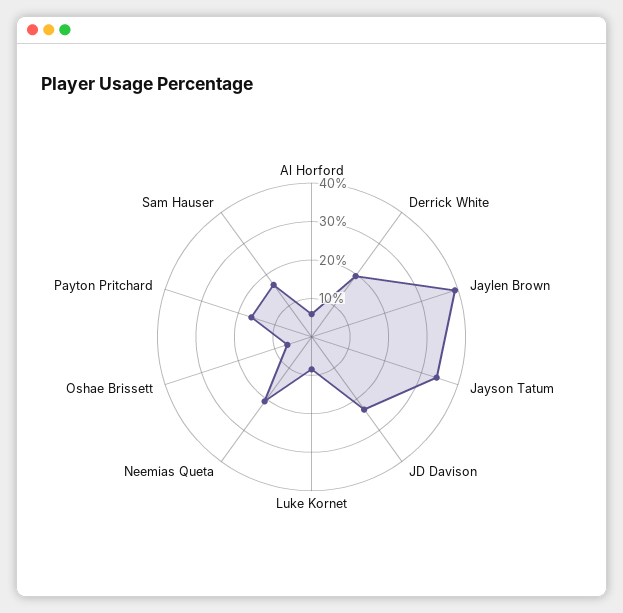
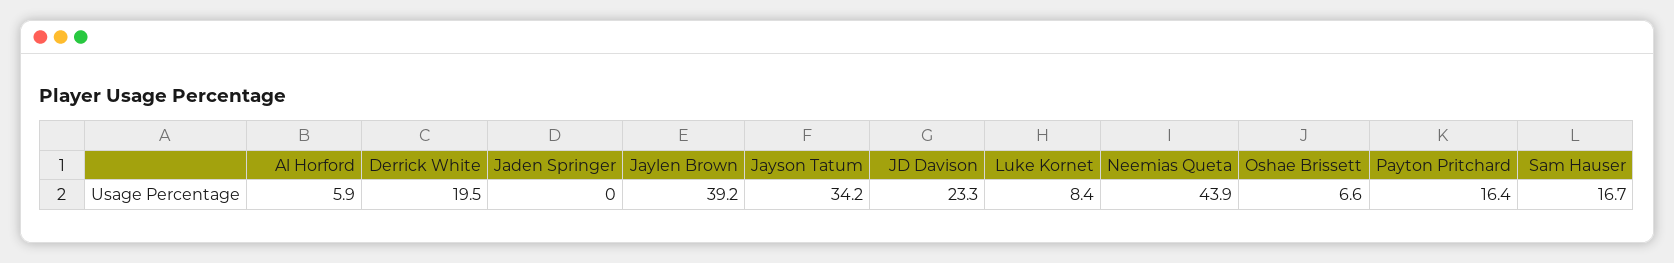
  {
    "Al Horford": 5.9,
    "Derrick White": 19.5,
    "Jaylen Brown": 39.2,
    "Jayson Tatum": 34.2,
    "JD Davison": 23.3,
    "Luke Kornet": 8.4,
-   "Neemias Queta": 20,
+   "Neemias Queta": 43.9,
    "Oshae Brissett": 6.6,
    "Payton Pritchard": 16.4,
-   "Sam Hauser": 16.7
+   "Sam Hauser": 16.7,
+   "Jaden Springer": 0
  }

